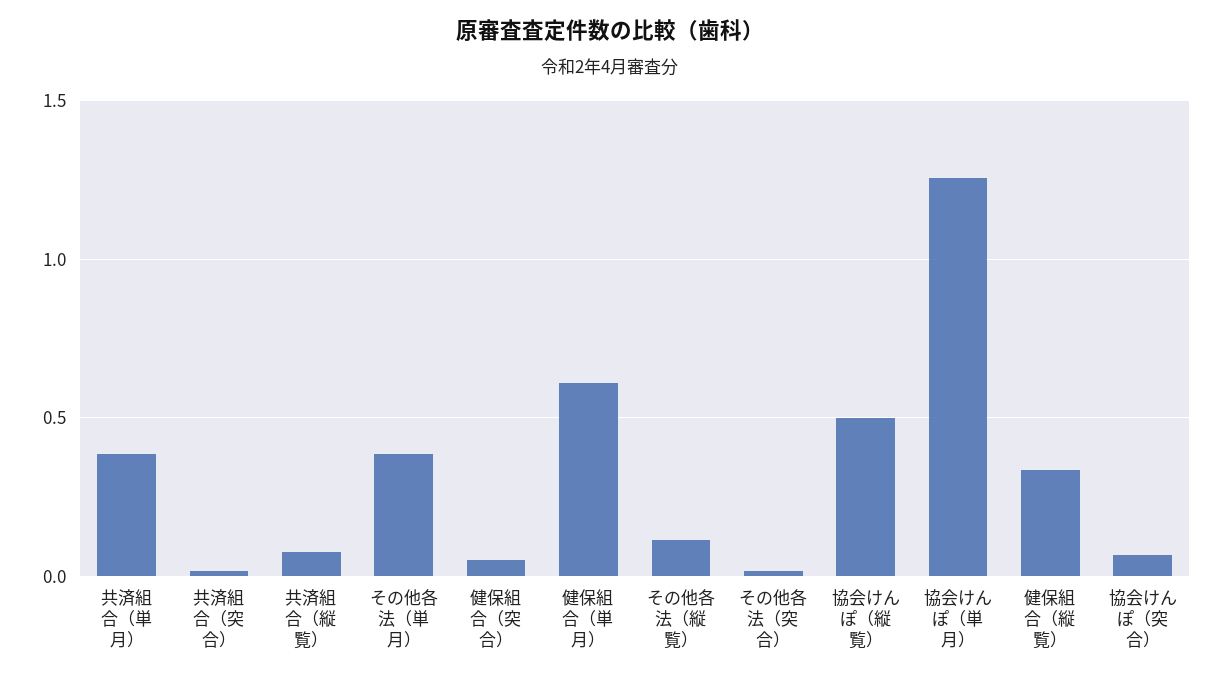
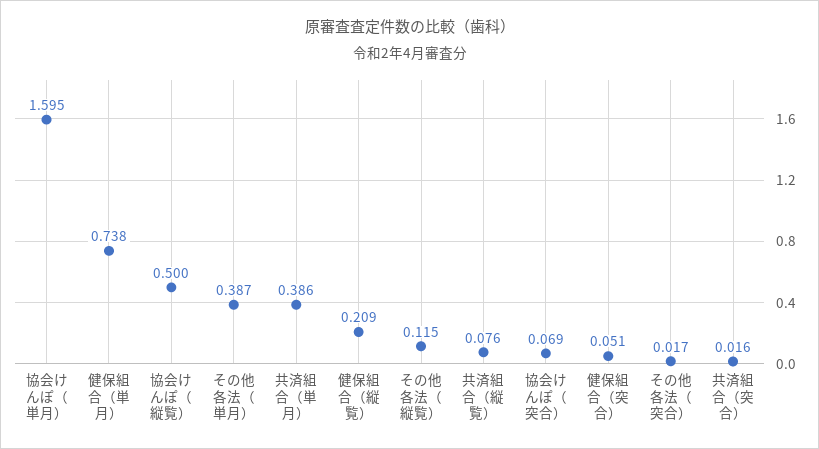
  {
    "共済組合（単月）": 0.386,
    "共済組合（突合）": 0.016,
    "共済組合（縦覧）": 0.076,
    "その他各法（単月）": 0.387,
    "健保組合（突合）": 0.051,
-   "健保組合（単月）": 0.6,
+   "健保組合（単月）": 0.738,
    "その他各法（縦覧）": 0.115,
    "その他各法（突合）": 0.017,
    "協会けんぽ（縦覧）": 0.5,
-   "協会けんぽ（単月）": 1.25,
+   "協会けんぽ（単月）": 1.595,
-   "健保組合（縦覧）": 0.35,
+   "健保組合（縦覧）": 0.209,
    "協会けんぽ（突合）": 0.069
  }

